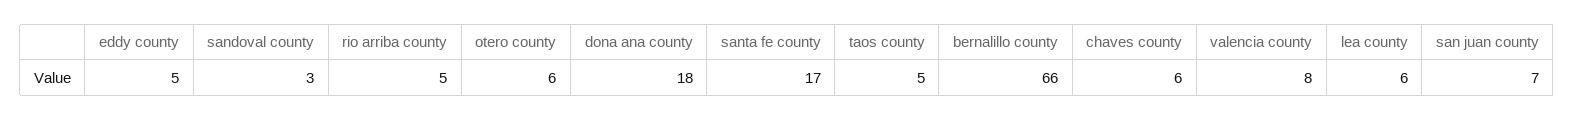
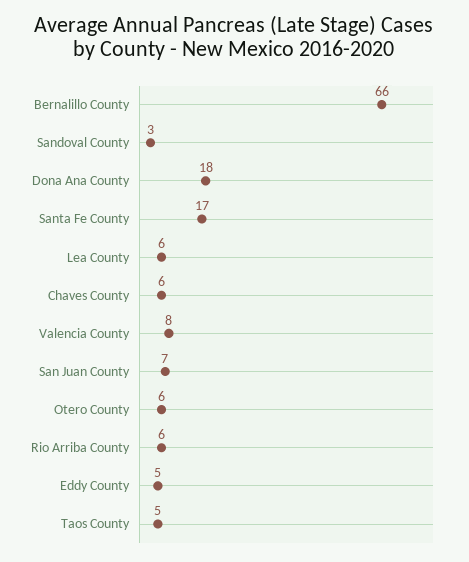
  {
    "eddy county": 5,
    "sandoval county": 3,
-   "rio arriba county": 5,
+   "rio arriba county": 6,
    "otero county": 6,
    "dona ana county": 18,
    "santa fe county": 17,
    "taos county": 5,
    "bernalillo county": 66,
    "chaves county": 6,
    "valencia county": 8,
    "lea county": 6,
    "san juan county": 7
  }

